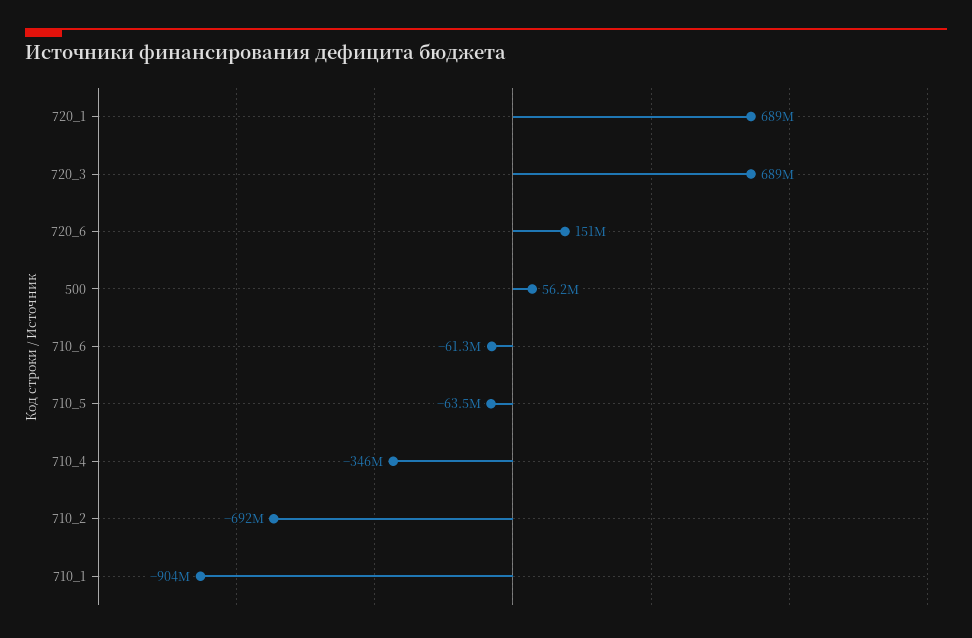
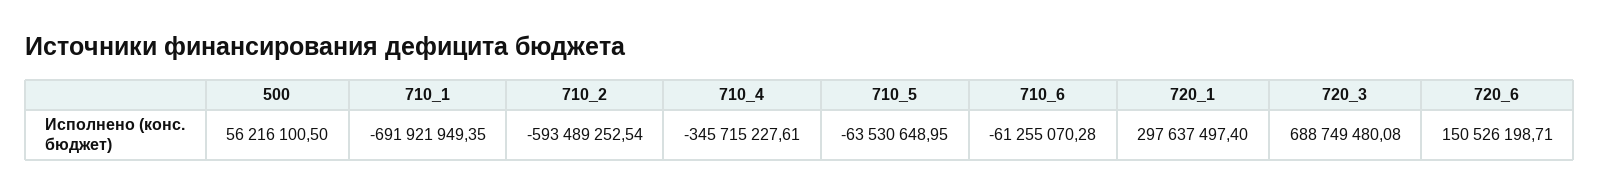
  {
-   "720_1": 689000000,
+   "720_1": 297637497.4,
    "720_3": 688749480.08,
    "720_6": 150526198.71,
    "500": 56216100.5,
    "710_6": -61255070.28,
    "710_5": -63530648.95,
    "710_4": -345715227.61,
-   "710_2": -692000000,
+   "710_2": -593489252.54,
-   "710_1": -904000000
+   "710_1": -691921949.35
  }

